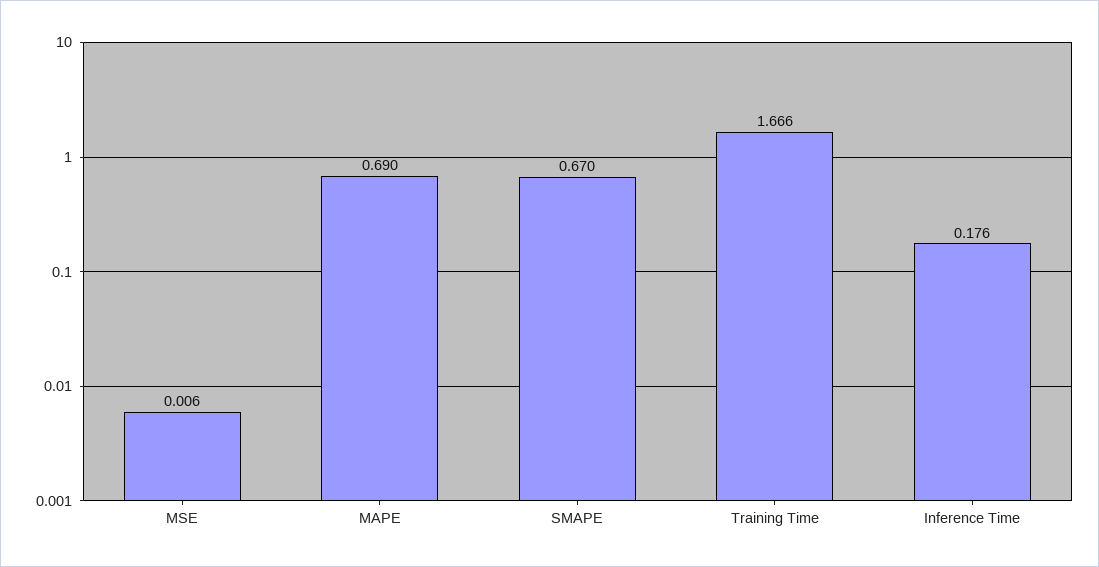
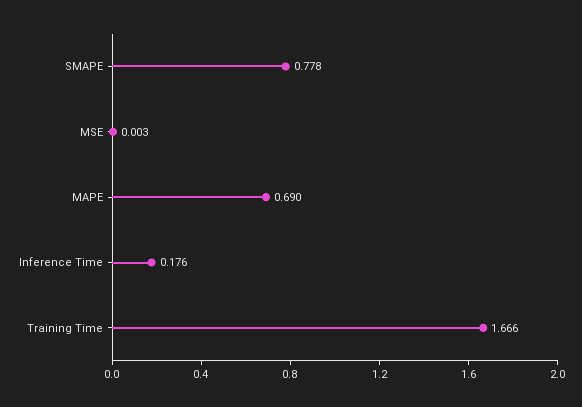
  {
-   "MSE": 0.006,
+   "MSE": 0.003,
    "MAPE": 0.69,
-   "SMAPE": 0.67,
+   "SMAPE": 0.778,
    "Training Time": 1.666,
    "Inference Time": 0.176
  }

